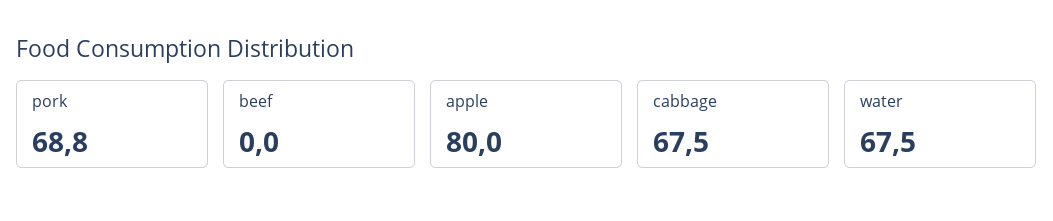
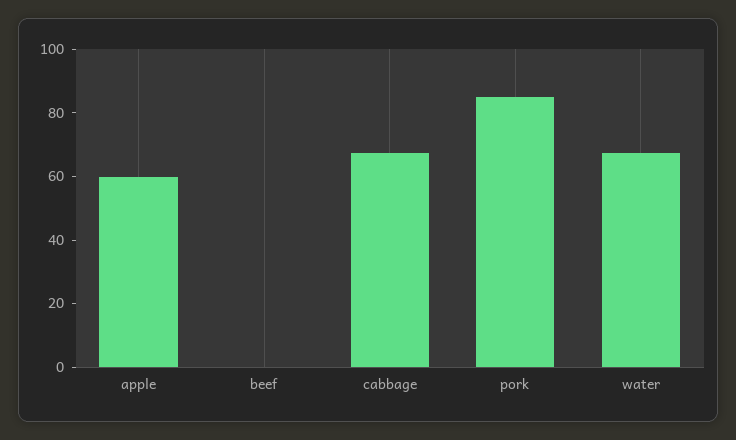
  {
-   "pork": 68.8,
+   "pork": 85,
    "beef": 0,
-   "apple": 80,
+   "apple": 60,
    "cabbage": 67.5,
    "water": 67.5
  }

